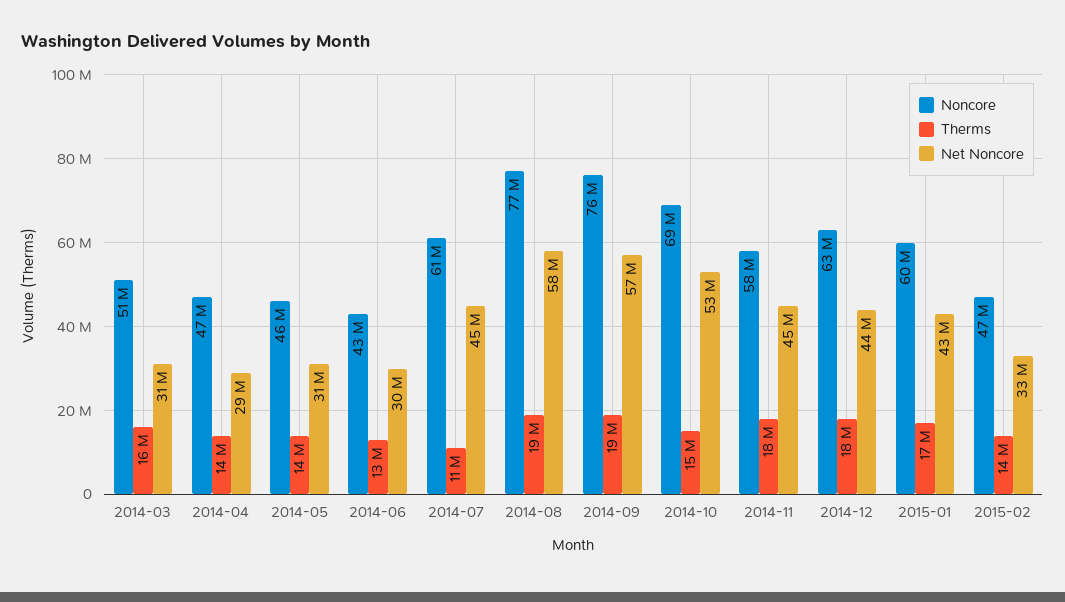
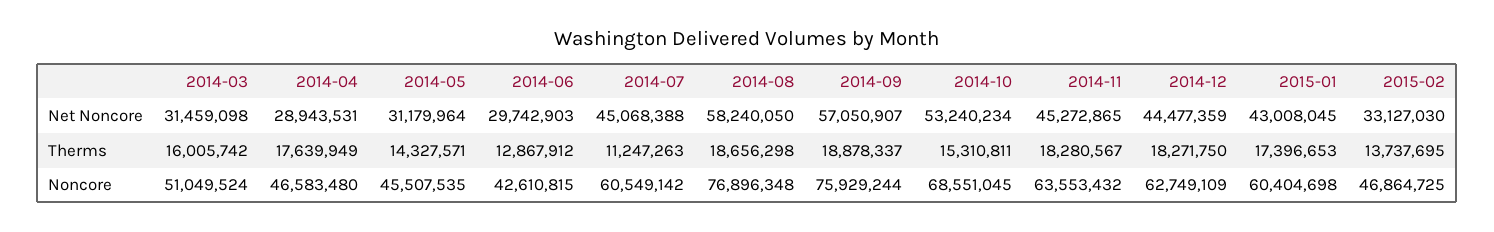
  {
    "Noncore": {
      "2014-03": 51049524,
      "2014-04": 46583480,
      "2014-05": 45507535,
      "2014-06": 42610815,
      "2014-07": 60549142,
      "2014-08": 76896348,
      "2014-09": 75929244,
      "2014-10": 68551045,
-     "2014-11": 58000000,
+     "2014-11": 63553432,
      "2014-12": 62749109,
      "2015-01": 60404698,
      "2015-02": 46864725
    },
    "Therms": {
      "2014-03": 16005742,
-     "2014-04": 14000000,
+     "2014-04": 17639949,
      "2014-05": 14327571,
      "2014-06": 12867912,
      "2014-07": 11247263,
      "2014-08": 18656298,
      "2014-09": 18878337,
      "2014-10": 15310811,
      "2014-11": 18280567,
      "2014-12": 18271750,
      "2015-01": 17396653,
      "2015-02": 13737695
    },
    "Net Noncore": {
      "2014-03": 31459098,
      "2014-04": 28943531,
      "2014-05": 31179964,
      "2014-06": 29742903,
      "2014-07": 45068388,
      "2014-08": 58240050,
      "2014-09": 57050907,
      "2014-10": 53240234,
      "2014-11": 45272865,
      "2014-12": 44477359,
      "2015-01": 43008045,
      "2015-02": 33127030
    }
  }

